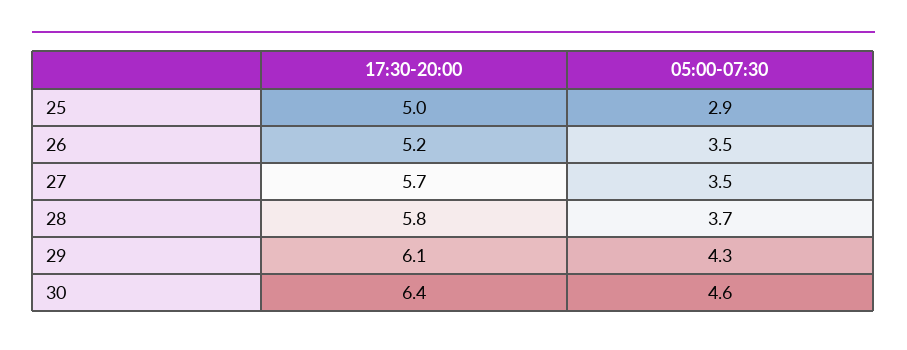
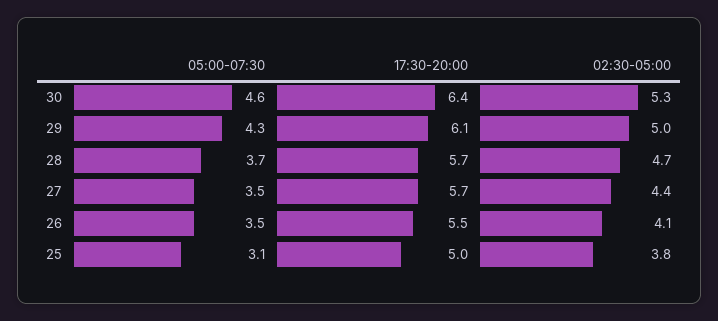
  {
    "17:30-20:00": {
      "25": 5,
-     "26": 5.2,
+     "26": 5.5,
      "27": 5.7,
-     "28": 5.8,
+     "28": 5.7,
      "29": 6.1,
      "30": 6.4
    },
    "05:00-07:30": {
-     "25": 2.9,
+     "25": 3.1,
      "26": 3.5,
      "27": 3.5,
      "28": 3.7,
      "29": 4.3,
      "30": 4.6
-   }
+   },
+   "02:30-05:00": {
+     "30": 5.3,
+     "29": 5,
+     "28": 4.7,
+     "27": 4.4,
+     "26": 4.1,
+     "25": 3.8
+   }
  }

